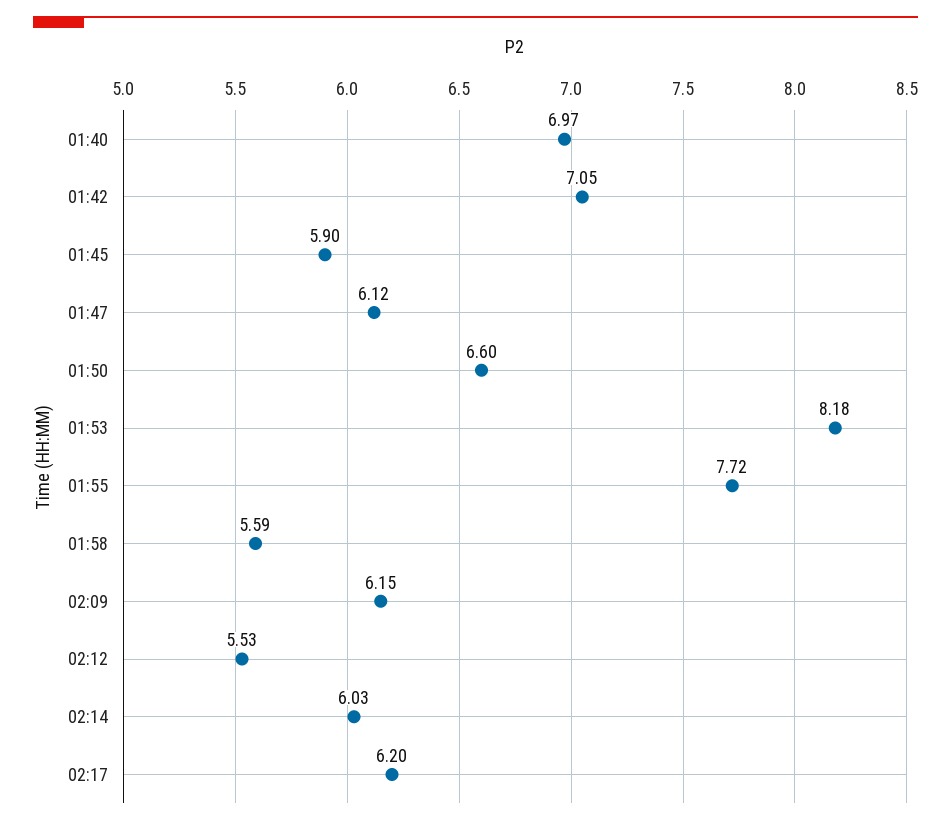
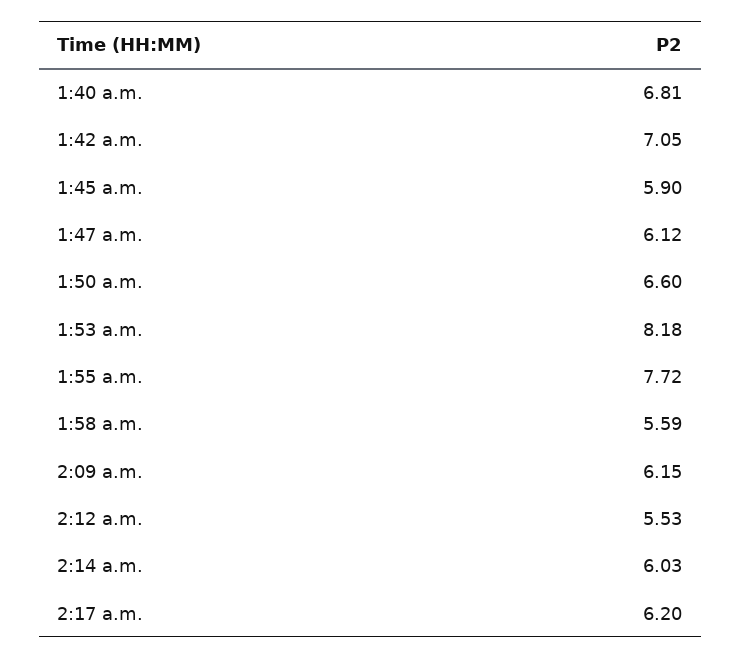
  {
-   "01:40": 6.97,
+   "01:40": 6.81,
    "01:42": 7.05,
    "01:45": 5.9,
    "01:47": 6.12,
    "01:50": 6.6,
    "01:53": 8.18,
    "01:55": 7.72,
    "01:58": 5.59,
    "02:09": 6.15,
    "02:12": 5.53,
    "02:14": 6.03,
    "02:17": 6.2
  }

